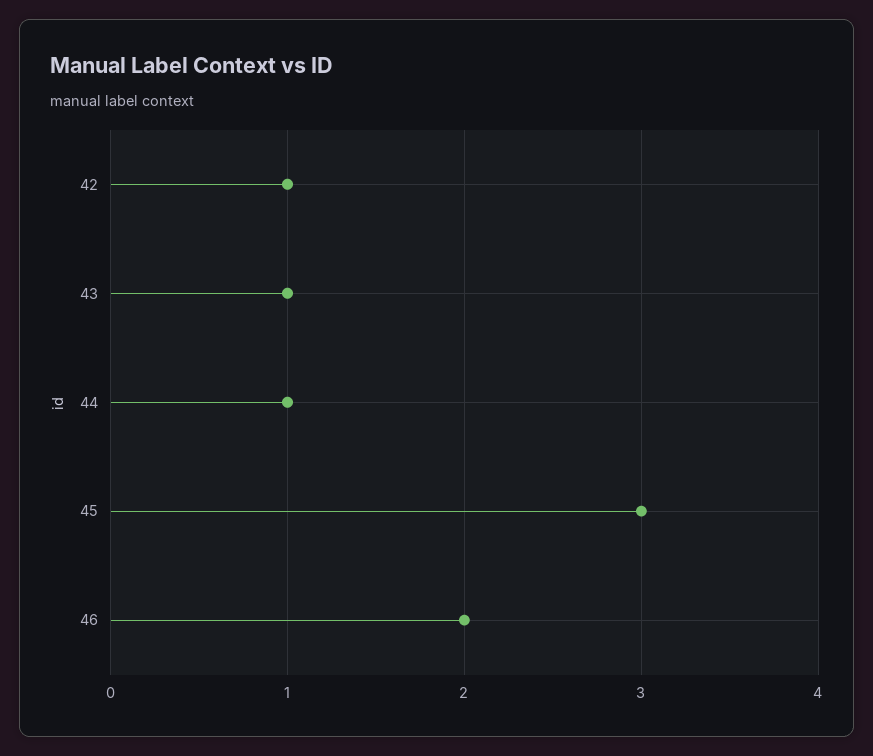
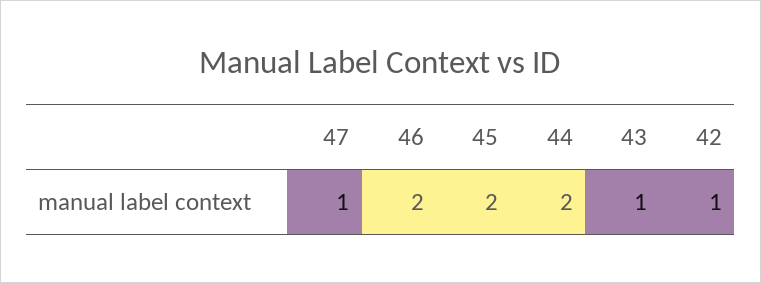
  {
    "42": 1,
    "43": 1,
-   "44": 1,
+   "44": 2,
-   "45": 3,
+   "45": 2,
-   "46": 2
+   "46": 2,
+   "47": 1
  }

